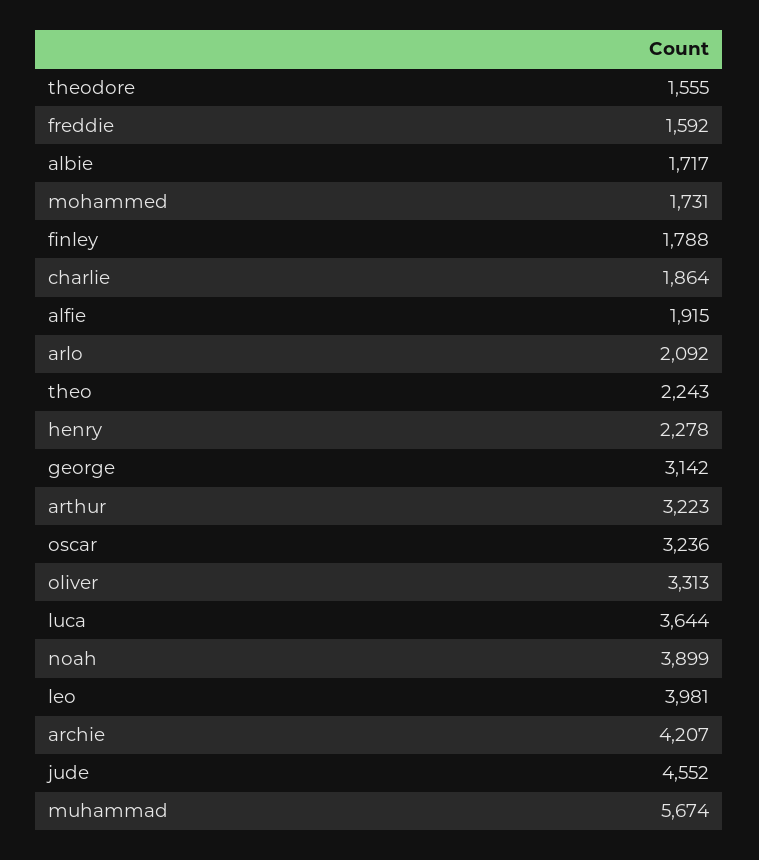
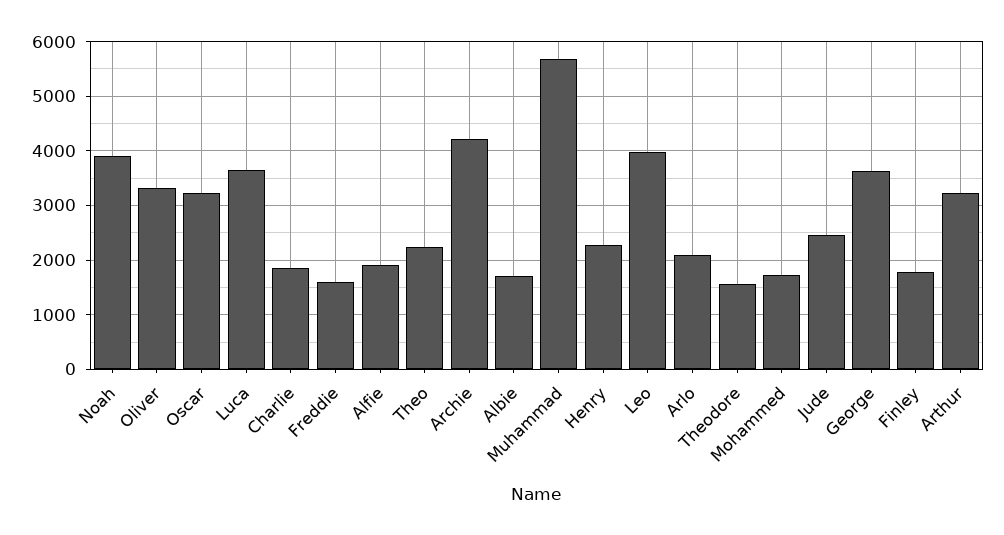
  {
    "theodore": 1555,
    "freddie": 1592,
    "albie": 1717,
    "mohammed": 1731,
    "finley": 1788,
    "charlie": 1864,
    "alfie": 1915,
    "arlo": 2092,
    "theo": 2243,
    "henry": 2278,
-   "george": 3142,
+   "george": 3600,
    "arthur": 3223,
    "oscar": 3236,
    "oliver": 3313,
    "luca": 3644,
    "noah": 3899,
    "leo": 3981,
    "archie": 4207,
-   "jude": 4552,
+   "jude": 2400,
    "muhammad": 5674
  }

